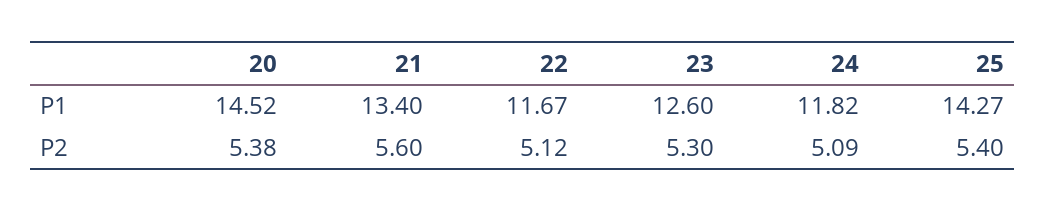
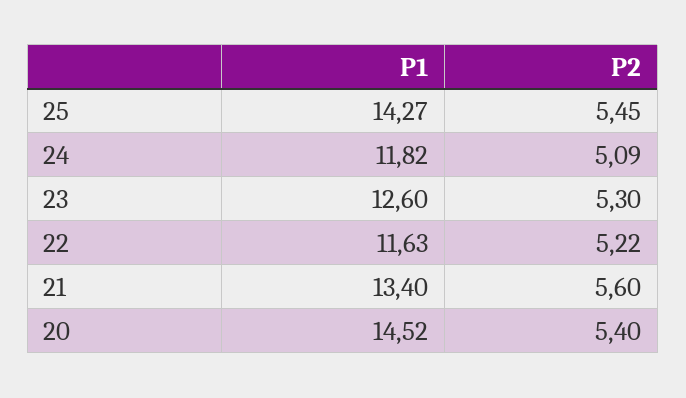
  {
    "20": {
      "P1": 14.52,
-     "P2": 5.38
+     "P2": 5.4
    },
    "21": {
      "P1": 13.4,
      "P2": 5.6
    },
    "22": {
-     "P1": 11.67,
+     "P1": 11.63,
-     "P2": 5.12
+     "P2": 5.22
    },
    "23": {
      "P1": 12.6,
      "P2": 5.3
    },
    "24": {
      "P1": 11.82,
      "P2": 5.09
    },
    "25": {
      "P1": 14.27,
-     "P2": 5.4
+     "P2": 5.45
    }
  }

